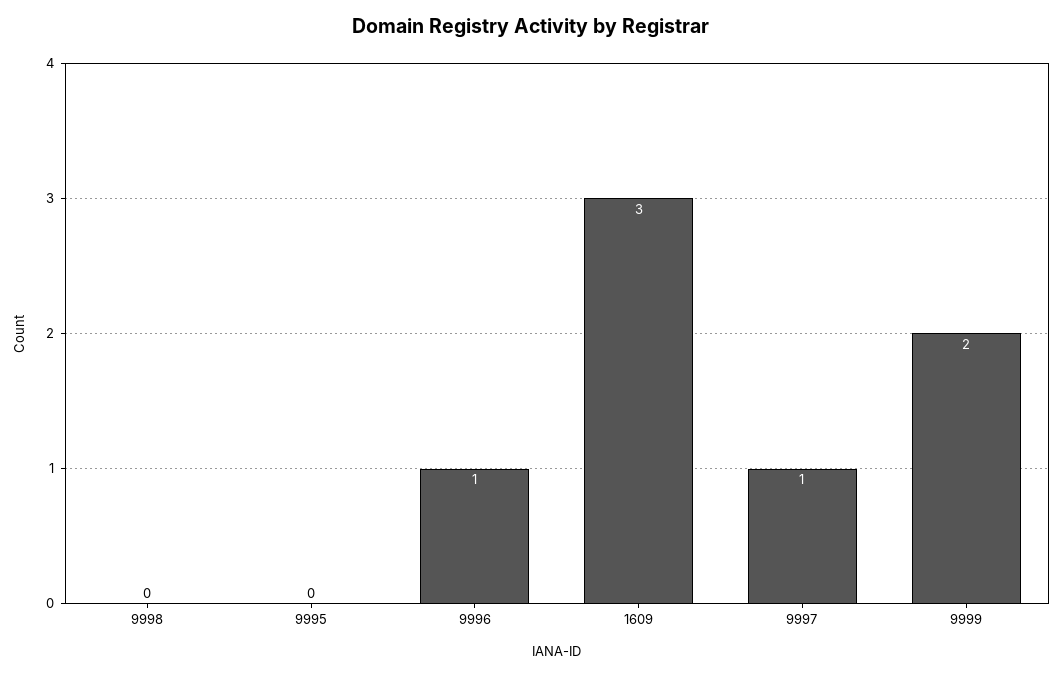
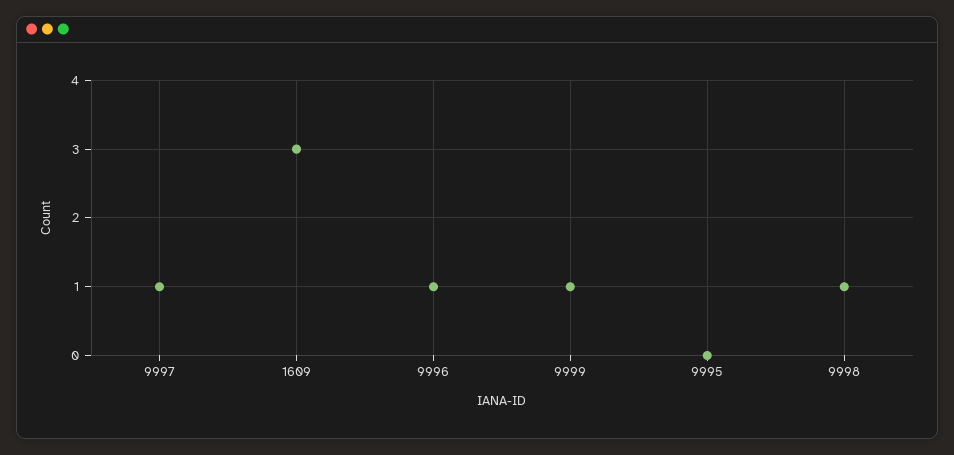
  {
-   "9998": 0,
+   "9998": 1,
    "9995": 0,
    "9996": 1,
    "1609": 3,
    "9997": 1,
-   "9999": 2
+   "9999": 1
  }

